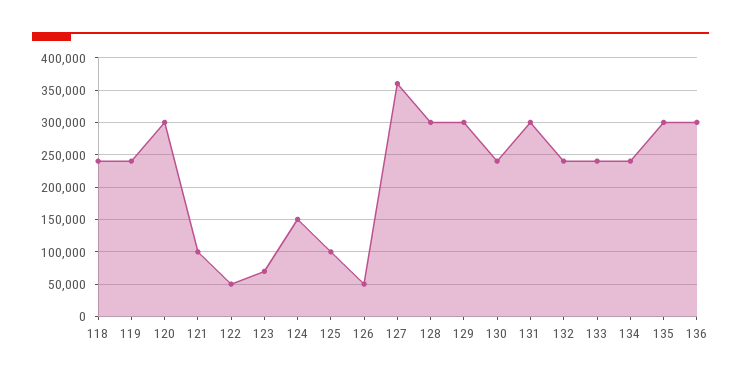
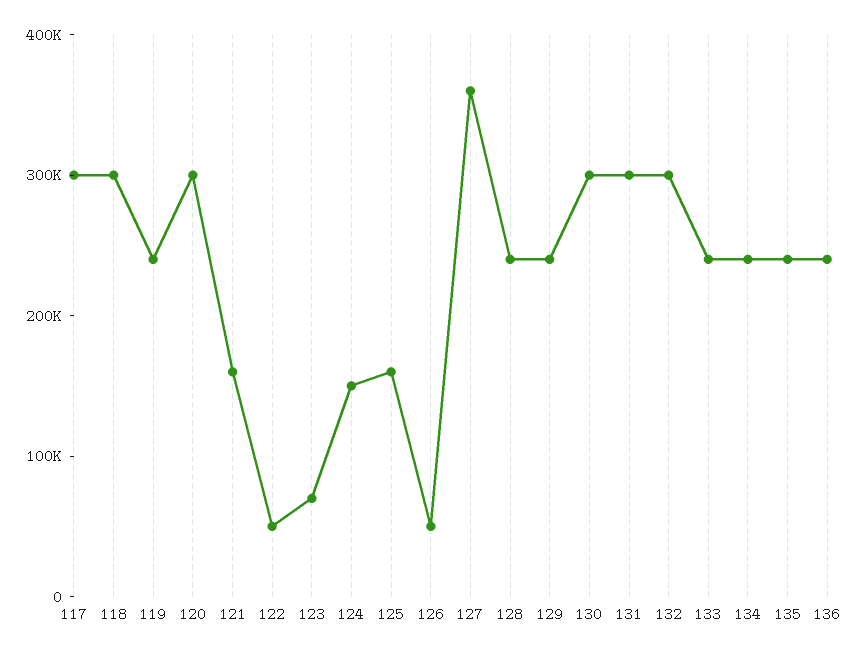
  {
-   "118": 240000,
+   "118": 300000,
    "119": 240000,
    "120": 300000,
-   "121": 100000,
+   "121": 160000,
    "122": 50000,
    "123": 70000,
    "124": 150000,
-   "125": 100000,
+   "125": 160000,
    "126": 50000,
    "127": 360000,
-   "128": 300000,
+   "128": 240000,
-   "129": 300000,
+   "129": 240000,
-   "130": 240000,
+   "130": 300000,
    "131": 300000,
-   "132": 240000,
+   "132": 300000,
    "133": 240000,
    "134": 240000,
-   "135": 300000,
+   "135": 240000,
-   "136": 300000
+   "136": 240000,
+   "117": 300000
  }

